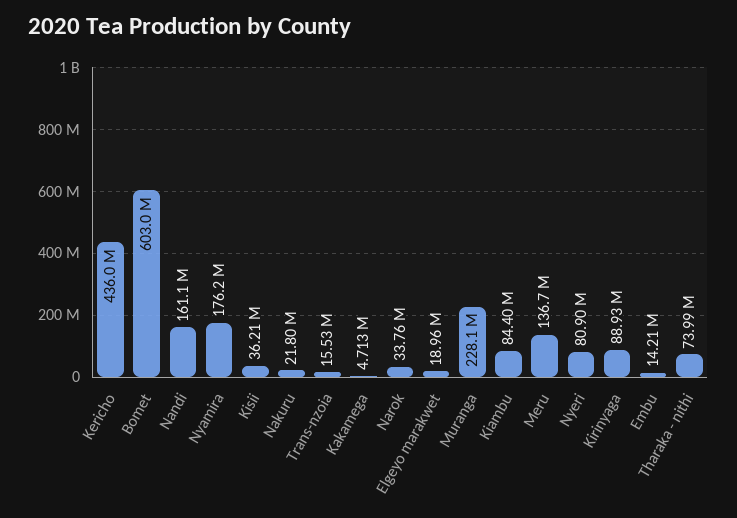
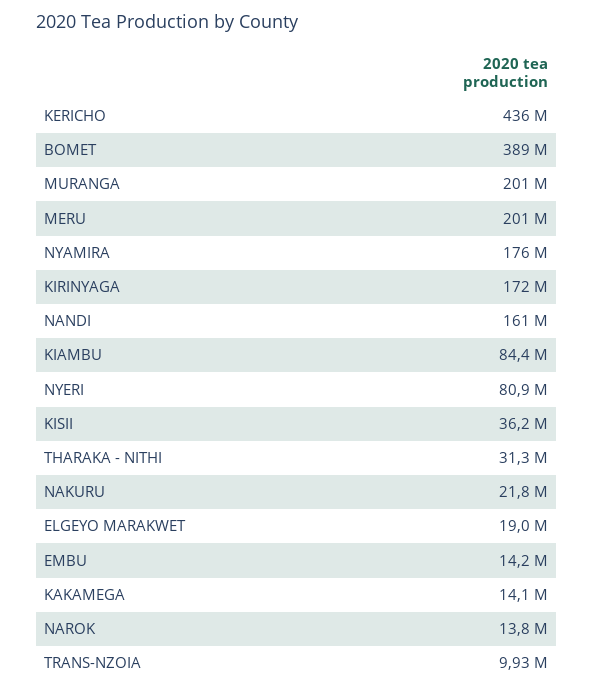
  {
    "Kericho": 436000000,
-   "Bomet": 603000000,
+   "Bomet": 389000000,
    "Nandi": 161100000,
    "Nyamira": 176200000,
    "Kisii": 36210000,
    "Nakuru": 21800000,
-   "Trans-nzoia": 15530000,
+   "Trans-nzoia": 9930000,
-   "Kakamega": 4713000,
+   "Kakamega": 14100000,
-   "Narok": 33760000,
+   "Narok": 13800000,
    "Elgeyo marakwet": 18960000,
-   "Muranga": 228100000,
+   "Muranga": 201000000,
    "Kiambu": 84400000,
-   "Meru": 136700000,
+   "Meru": 201000000,
    "Nyeri": 80900000,
-   "Kirinyaga": 88930000,
+   "Kirinyaga": 172000000,
    "Embu": 14210000,
-   "Tharaka - nithi": 73990000
+   "Tharaka - nithi": 31300000
  }

